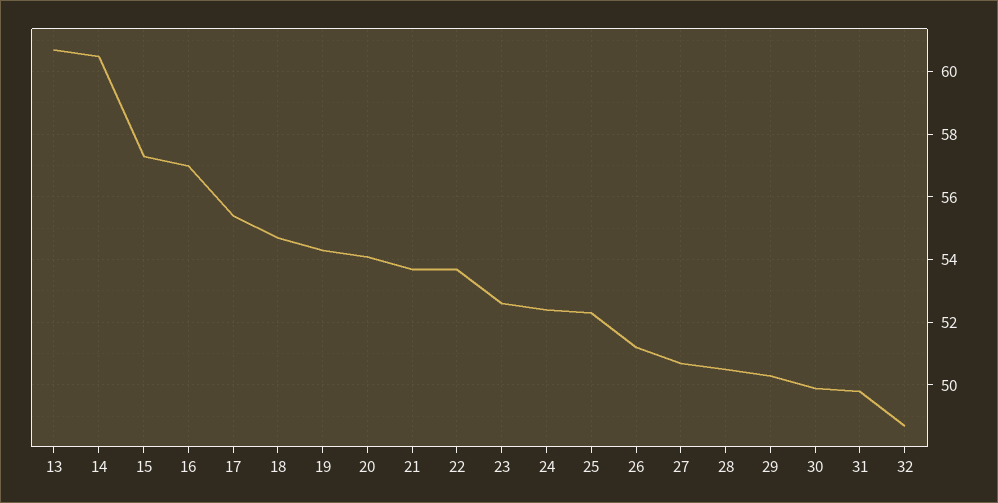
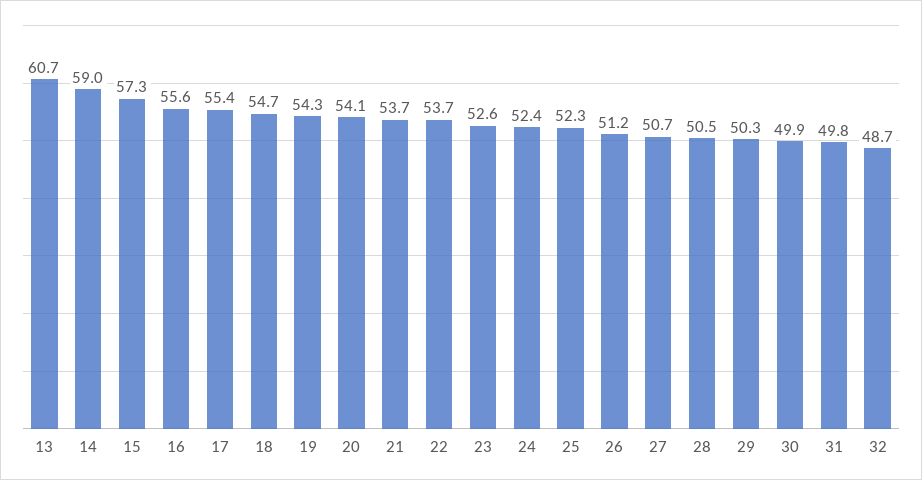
  {
    "13": 60.7,
-   "14": 60.5,
+   "14": 59,
    "15": 57.3,
-   "16": 57,
+   "16": 55.6,
    "17": 55.4,
    "18": 54.7,
    "19": 54.3,
    "20": 54.1,
    "21": 53.7,
    "22": 53.7,
    "23": 52.6,
    "24": 52.4,
    "25": 52.3,
    "26": 51.2,
    "27": 50.7,
    "28": 50.5,
    "29": 50.3,
    "30": 49.9,
    "31": 49.8,
    "32": 48.7
  }

